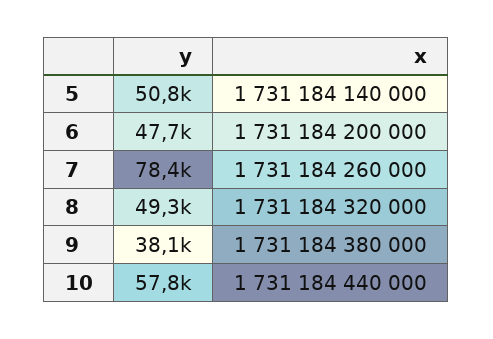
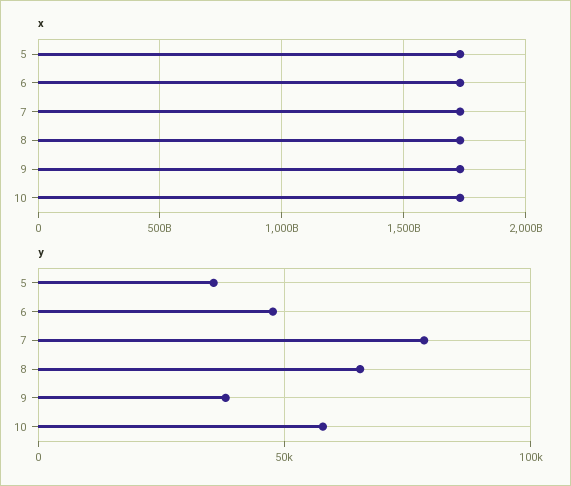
  {
    "y": {
-     "5": 50800,
+     "5": 35000,
      "6": 47700,
      "7": 78400,
-     "8": 49300,
+     "8": 65000,
      "9": 38100,
      "10": 57800
    },
    "x": {
      "5": 1731184140000,
      "6": 1731184200000,
      "7": 1731184260000,
      "8": 1731184320000,
      "9": 1731184380000,
      "10": 1731184440000
    }
  }

